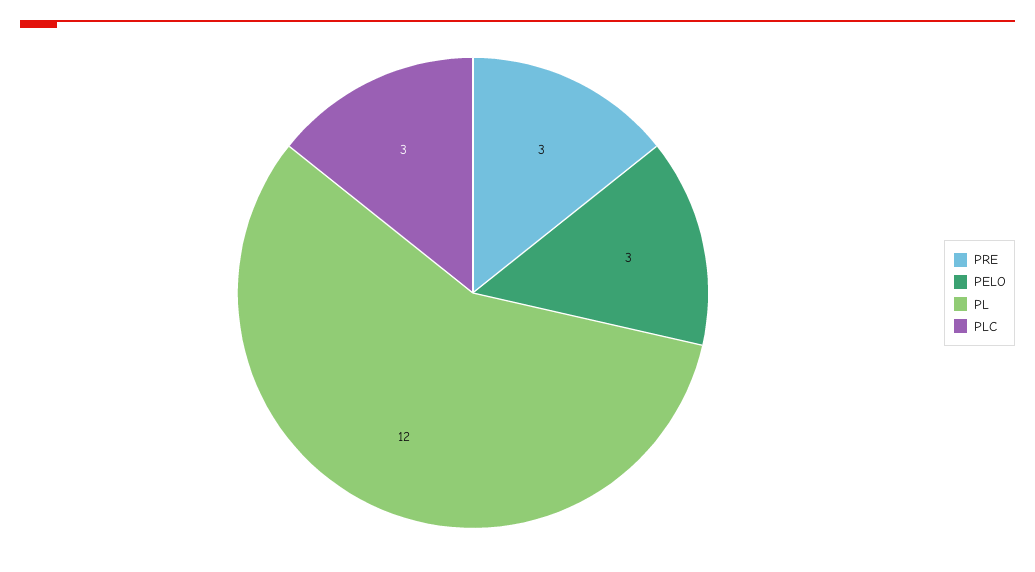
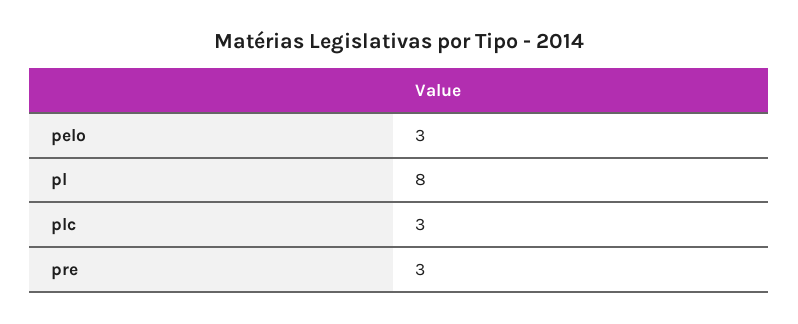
  {
    "PRE": 3,
    "PELO": 3,
-   "PL": 12,
+   "PL": 8,
    "PLC": 3
  }

